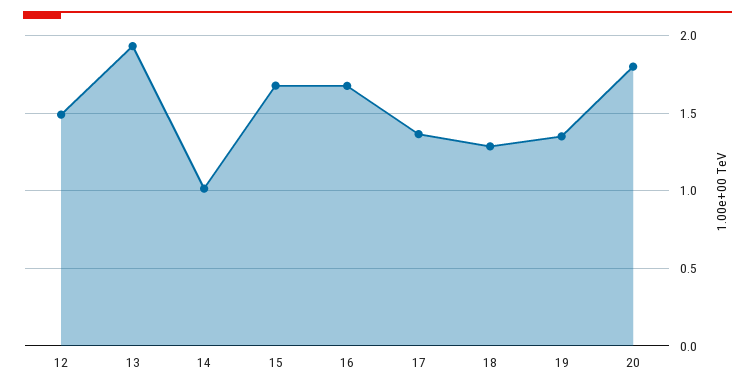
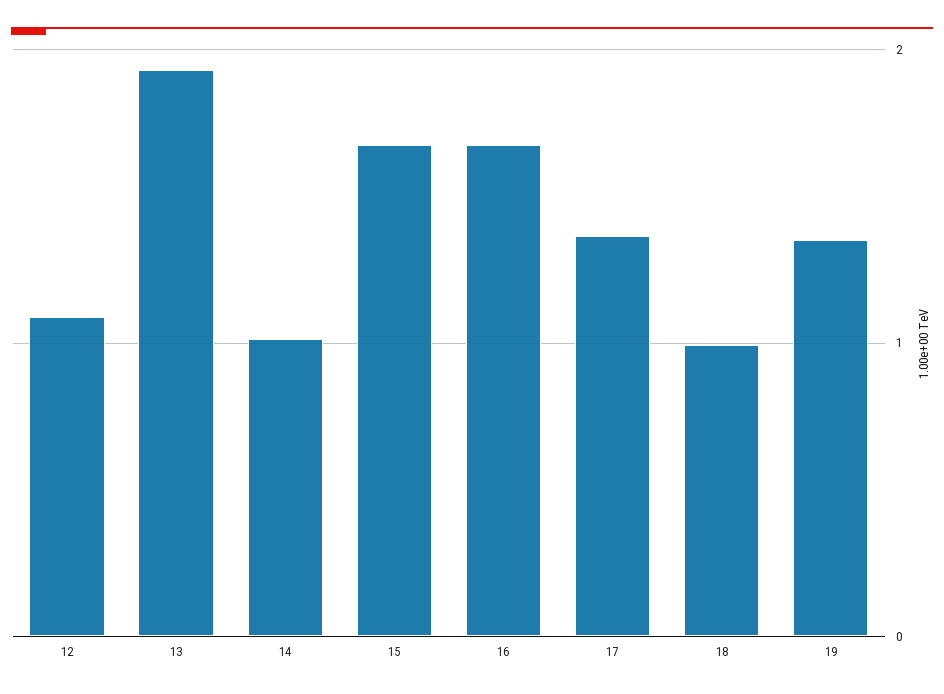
  {
-   "12": 1.5,
+   "12": 1.1,
    "13": 1.95,
    "14": 1,
    "15": 1.7,
    "16": 1.7,
    "17": 1.35,
-   "18": 1.3,
+   "18": 1,
-   "19": 1.35,
+   "19": 1.35
-   "20": 1.8
  }

